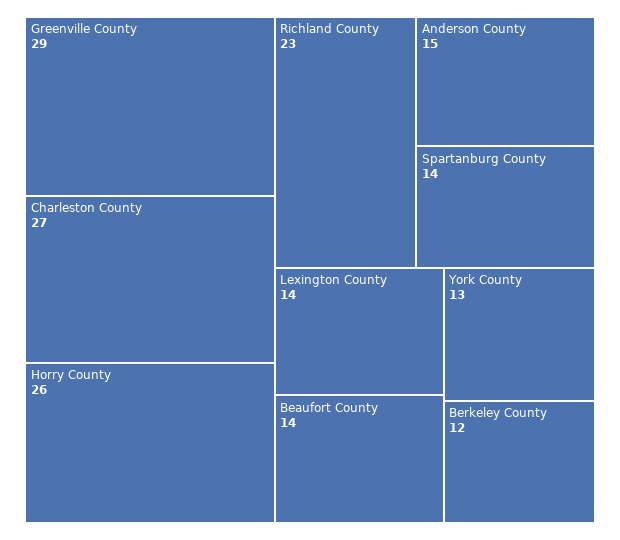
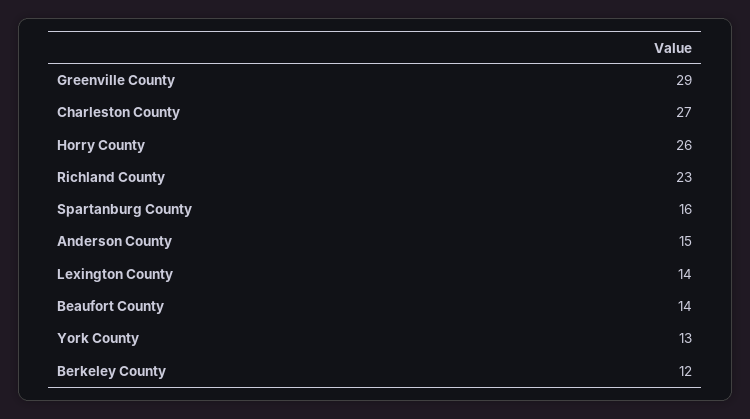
  {
    "Greenville County": 29,
    "Charleston County": 27,
    "Horry County": 26,
    "Richland County": 23,
    "Anderson County": 15,
-   "Spartanburg County": 14,
+   "Spartanburg County": 16,
    "Lexington County": 14,
    "Beaufort County": 14,
    "York County": 13,
    "Berkeley County": 12
  }

